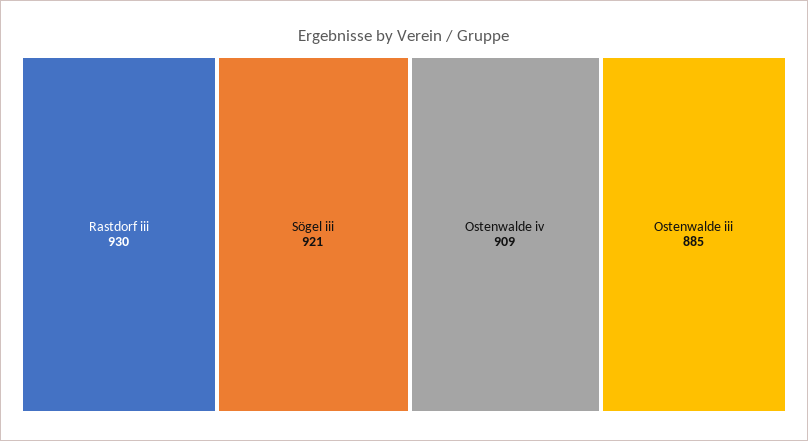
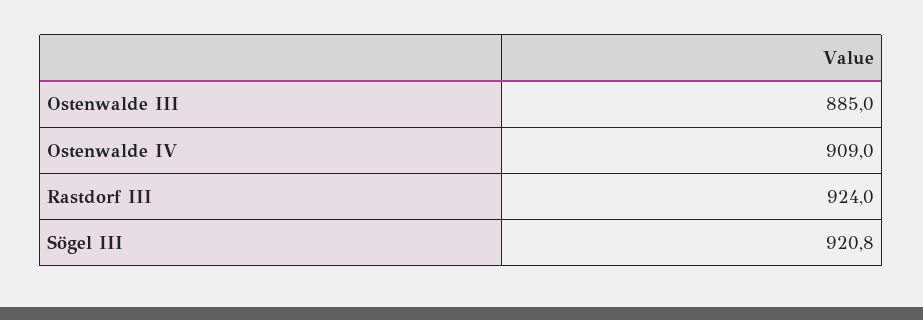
  {
-   "Rastdorf iii": 930,
+   "Rastdorf iii": 924,
    "Sögel iii": 920.8,
    "Ostenwalde iv": 909,
    "Ostenwalde iii": 885
  }

